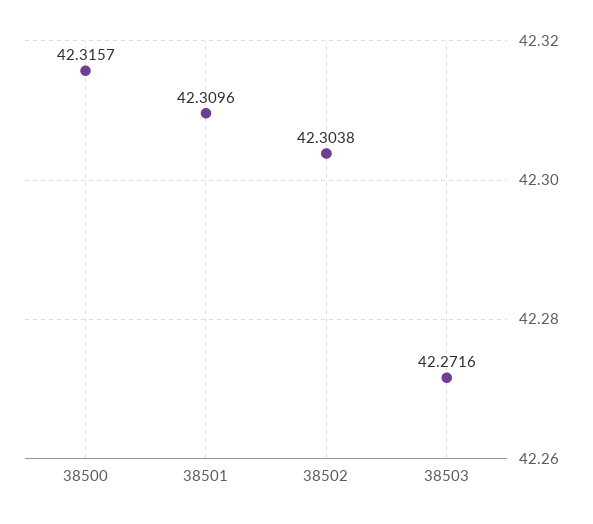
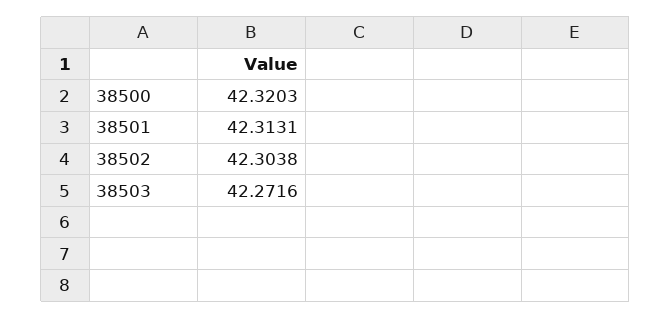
  {
-   "38500": 42.3157,
+   "38500": 42.3203,
-   "38501": 42.3096,
+   "38501": 42.3131,
    "38502": 42.3038,
    "38503": 42.2716
  }

